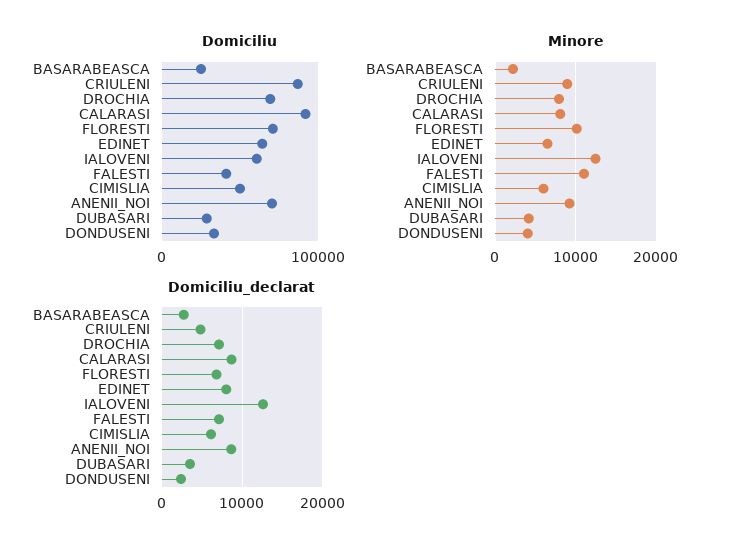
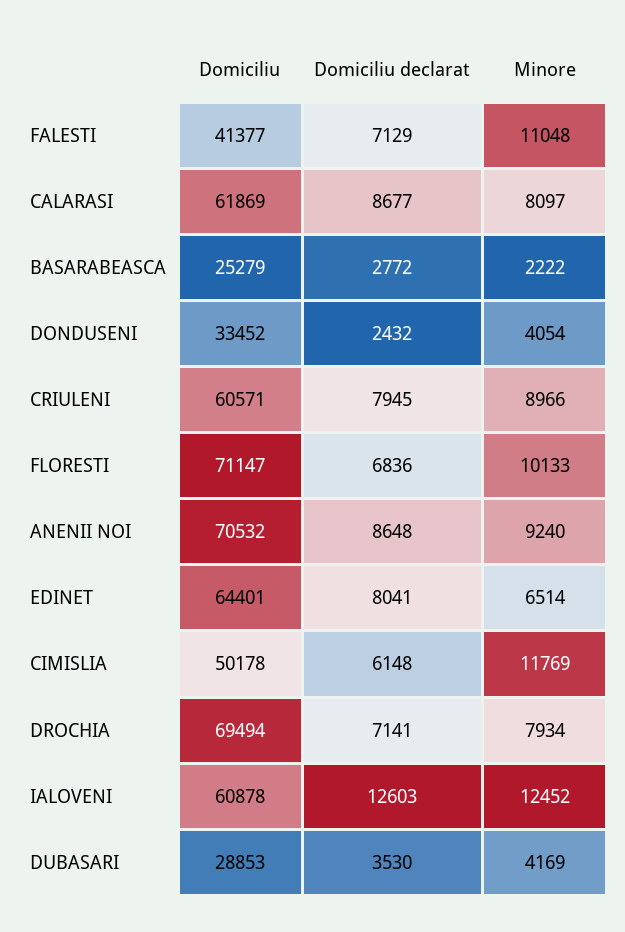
  {
    "Domiciliu": {
      "BASARABEASCA": 25279,
-     "CRIULENI": 90000,
+     "CRIULENI": 60571,
      "DROCHIA": 69494,
-     "CALARASI": 90000,
+     "CALARASI": 61869,
      "FLORESTI": 71147,
      "EDINET": 64401,
      "IALOVENI": 60878,
      "FALESTI": 41377,
      "CIMISLIA": 50178,
      "ANENII_NOI": 70532,
      "DUBASARI": 28853,
      "DONDUSENI": 33452
    },
    "Minore": {
      "BASARABEASCA": 2222,
      "CRIULENI": 8966,
      "DROCHIA": 7934,
      "CALARASI": 8097,
      "FLORESTI": 10133,
      "EDINET": 6514,
      "IALOVENI": 12452,
      "FALESTI": 11048,
-     "CIMISLIA": 6000,
+     "CIMISLIA": 11769,
      "ANENII_NOI": 9240,
      "DUBASARI": 4169,
      "DONDUSENI": 4054
    },
    "Domiciliu_declarat": {
      "BASARABEASCA": 2772,
-     "CRIULENI": 5000,
+     "CRIULENI": 7945,
      "DROCHIA": 7141,
      "CALARASI": 8677,
      "FLORESTI": 6836,
      "EDINET": 8041,
      "IALOVENI": 12603,
      "FALESTI": 7129,
      "CIMISLIA": 6148,
      "ANENII_NOI": 8648,
      "DUBASARI": 3530,
      "DONDUSENI": 2432
    }
  }

